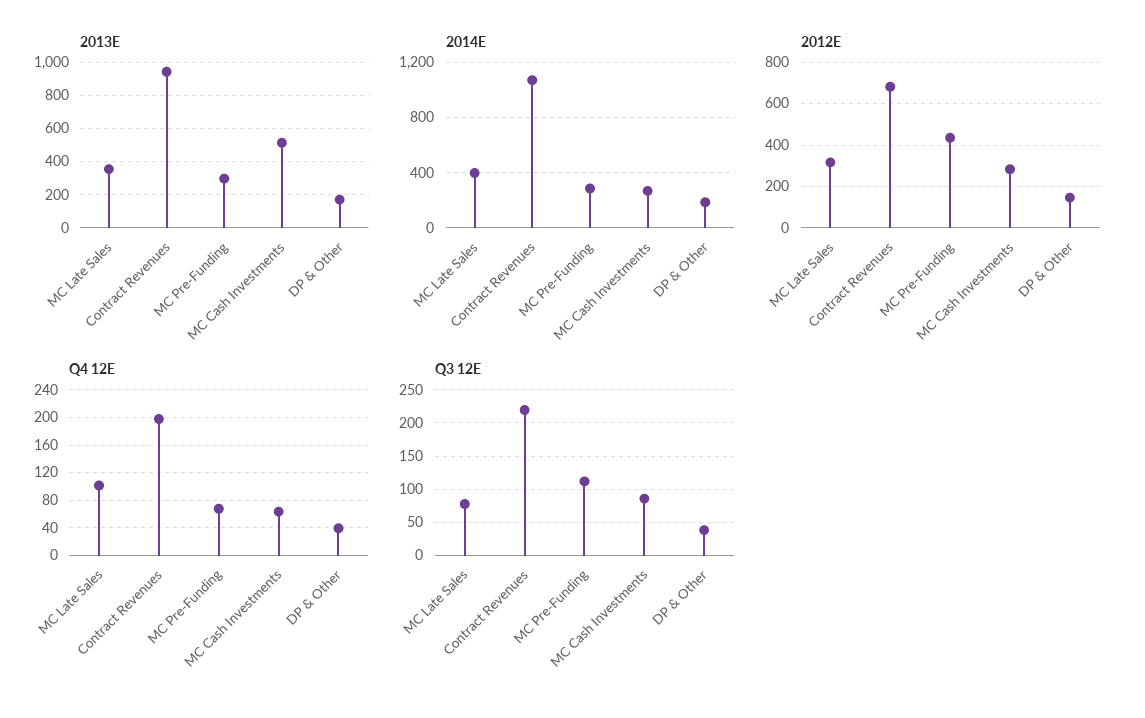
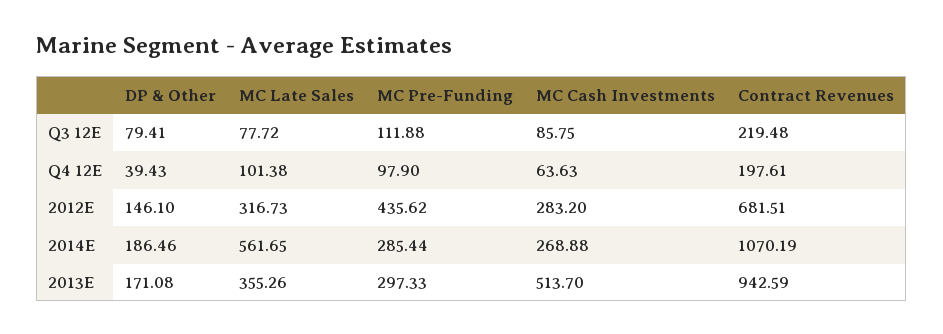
  {
    "2013E": {
      "MC Late Sales": 355.26,
      "Contract Revenues": 942.59,
      "MC Pre-Funding": 297.33,
      "MC Cash Investments": 513.7,
      "DP & Other": 171.08
    },
    "2014E": {
-     "MC Late Sales": 400,
+     "MC Late Sales": 561.65,
      "Contract Revenues": 1070.19,
      "MC Pre-Funding": 285.44,
      "MC Cash Investments": 268.88,
      "DP & Other": 186.46
    },
    "2012E": {
      "MC Late Sales": 316.73,
      "Contract Revenues": 681.51,
      "MC Pre-Funding": 435.62,
      "MC Cash Investments": 283.2,
      "DP & Other": 146.1
    },
    "Q4 12E": {
      "MC Late Sales": 101.38,
      "Contract Revenues": 197.61,
-     "MC Pre-Funding": 70,
+     "MC Pre-Funding": 97.9,
      "MC Cash Investments": 63.63,
      "DP & Other": 39.43
    },
    "Q3 12E": {
      "MC Late Sales": 77.72,
      "Contract Revenues": 219.48,
      "MC Pre-Funding": 111.88,
      "MC Cash Investments": 85.75,
-     "DP & Other": 40
+     "DP & Other": 79.41
    }
  }

